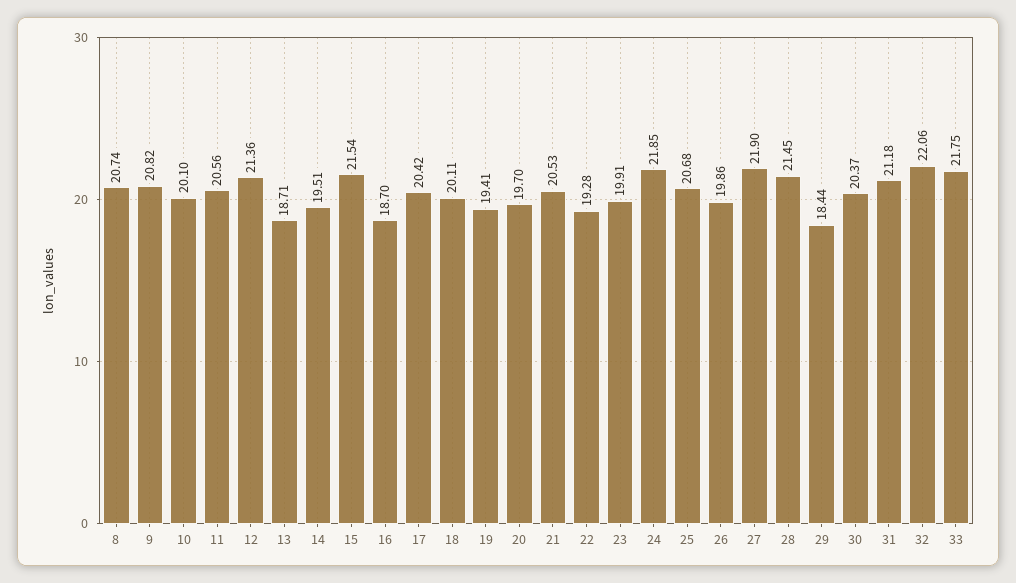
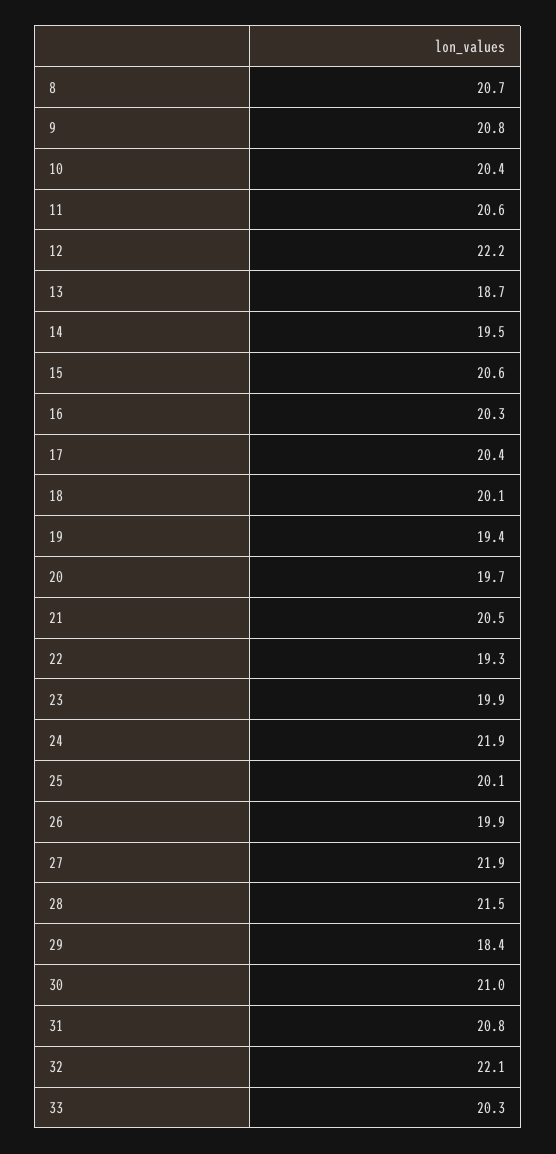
  {
    "8": 20.74,
    "9": 20.82,
-   "10": 20.1,
+   "10": 20.4,
    "11": 20.56,
-   "12": 21.36,
+   "12": 22.2,
    "13": 18.71,
    "14": 19.51,
-   "15": 21.54,
+   "15": 20.6,
-   "16": 18.7,
+   "16": 20.3,
    "17": 20.42,
    "18": 20.11,
    "19": 19.41,
    "20": 19.7,
    "21": 20.53,
    "22": 19.28,
    "23": 19.91,
    "24": 21.85,
-   "25": 20.68,
+   "25": 20.1,
    "26": 19.86,
    "27": 21.9,
    "28": 21.45,
    "29": 18.44,
-   "30": 20.37,
+   "30": 21,
-   "31": 21.18,
+   "31": 20.8,
    "32": 22.06,
-   "33": 21.75
+   "33": 20.3
  }

